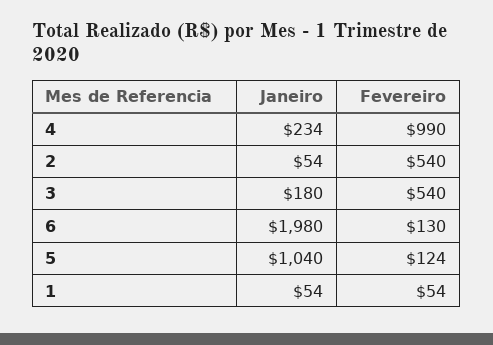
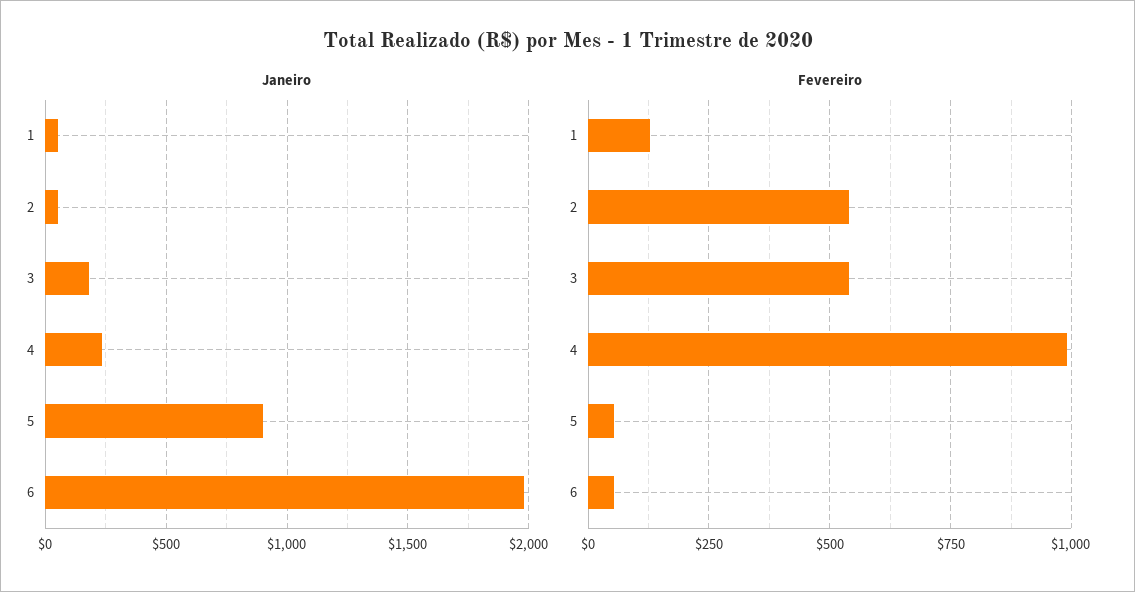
  {
    "Janeiro": {
      "4": 234,
      "2": 54,
      "3": 180,
      "6": 1980,
-     "5": 1040,
+     "5": 900,
      "1": 54
    },
    "Fevereiro": {
      "4": 990,
      "2": 540,
      "3": 540,
-     "6": 130,
+     "6": 50,
-     "5": 124,
+     "5": 50,
-     "1": 54
+     "1": 125
    }
  }

